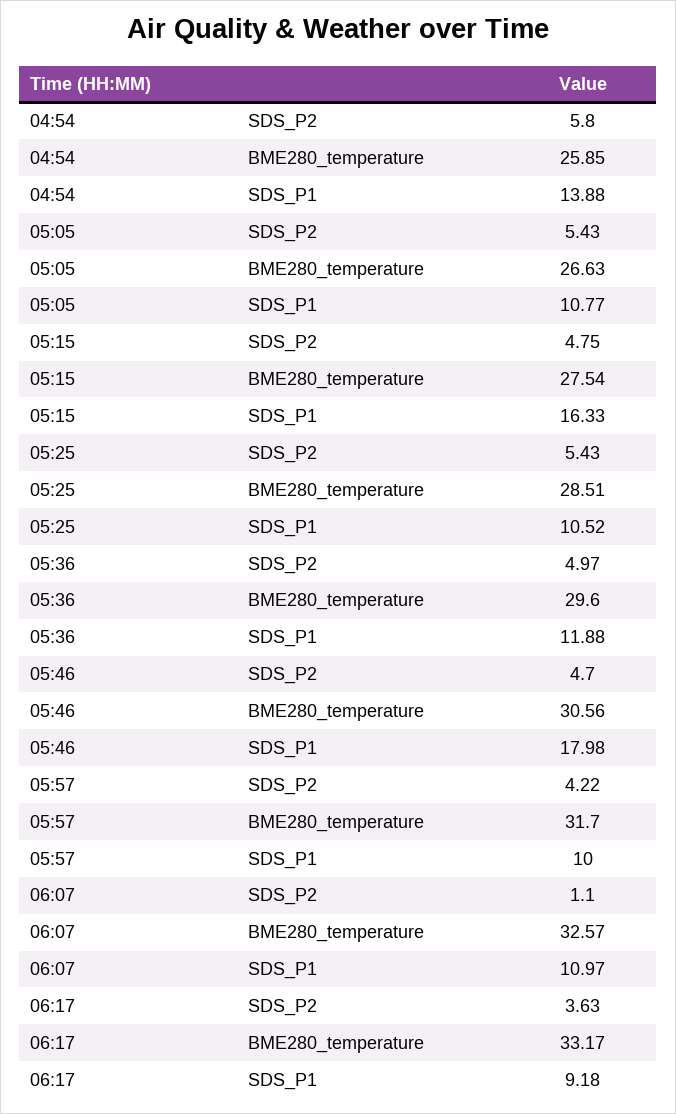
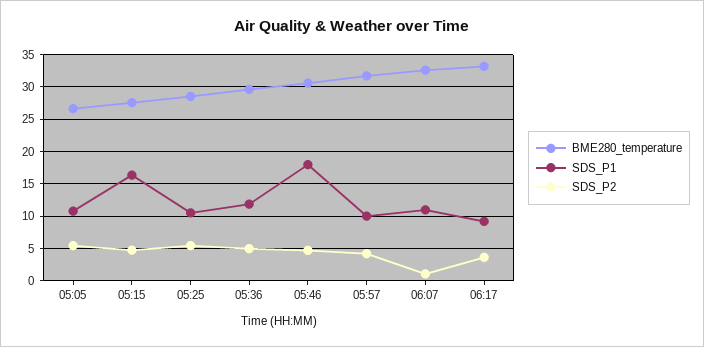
  {
    "SDS_P2": {
-     "04:54": 5.8,
      "05:05": 5.43,
      "05:15": 4.75,
      "05:25": 5.43,
      "05:36": 4.97,
      "05:46": 4.7,
      "05:57": 4.22,
      "06:07": 1.1,
      "06:17": 3.63
    },
    "BME280_temperature": {
-     "04:54": 25.85,
      "05:05": 26.63,
      "05:15": 27.54,
      "05:25": 28.51,
      "05:36": 29.6,
      "05:46": 30.56,
      "05:57": 31.7,
      "06:07": 32.57,
      "06:17": 33.17
    },
    "SDS_P1": {
-     "04:54": 13.88,
      "05:05": 10.77,
      "05:15": 16.33,
      "05:25": 10.52,
      "05:36": 11.88,
      "05:46": 17.98,
      "05:57": 10,
      "06:07": 10.97,
      "06:17": 9.18
    }
  }

